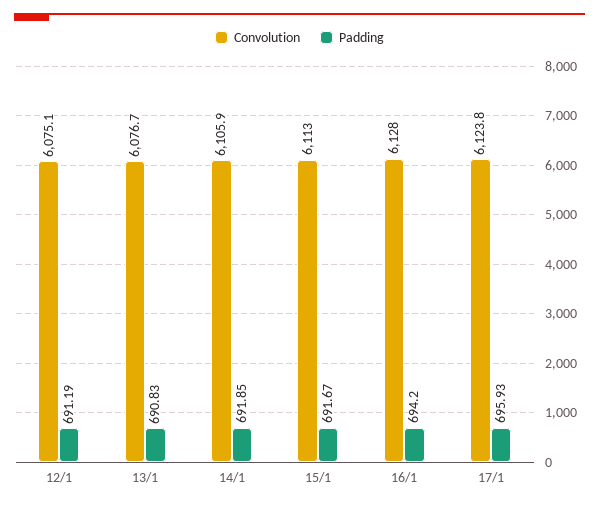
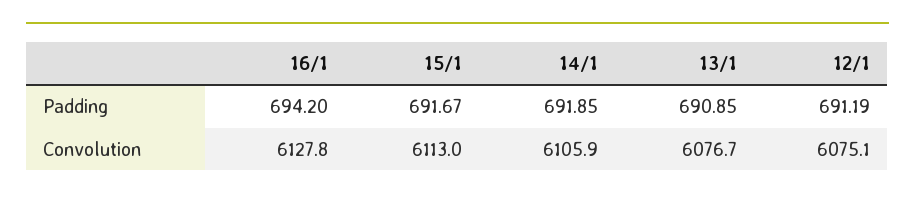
  {
    "Convolution": {
      "12/1": 6075.1,
      "13/1": 6076.7,
      "14/1": 6105.9,
      "15/1": 6113,
-     "16/1": 6128,
+     "16/1": 6127.8
-     "17/1": 6123.8
    },
    "Padding": {
      "12/1": 691.19,
-     "13/1": 690.83,
+     "13/1": 690.85,
      "14/1": 691.85,
      "15/1": 691.67,
-     "16/1": 694.2,
+     "16/1": 694.2
-     "17/1": 695.93
    }
  }

